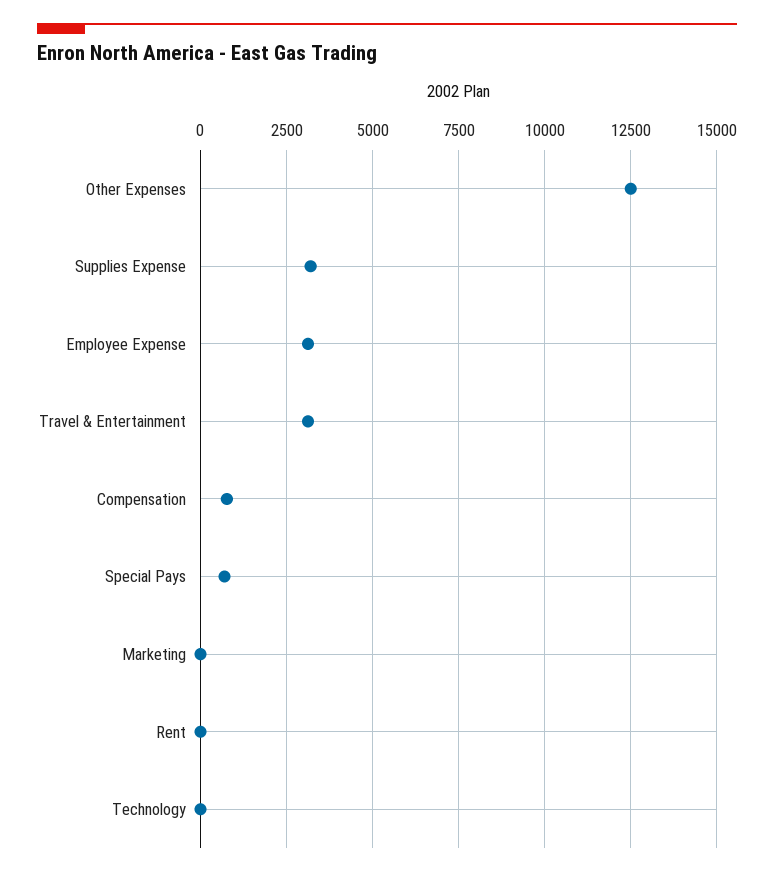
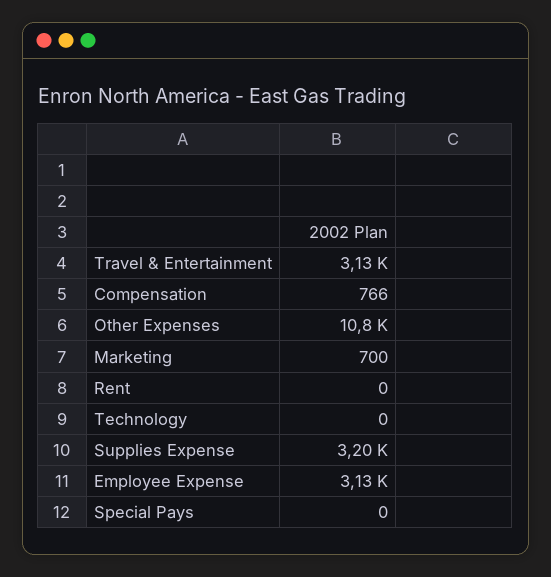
  {
-   "Other Expenses": 12500,
+   "Other Expenses": 10800,
    "Supplies Expense": 3200,
    "Employee Expense": 3130,
    "Travel & Entertainment": 3130,
    "Compensation": 766,
-   "Special Pays": 750,
+   "Special Pays": 0,
-   "Marketing": 0,
+   "Marketing": 700,
    "Rent": 0,
    "Technology": 0
  }

